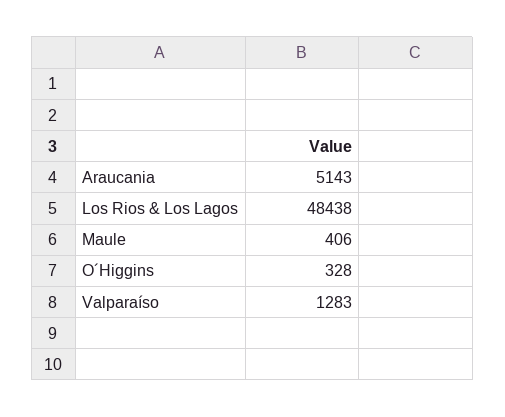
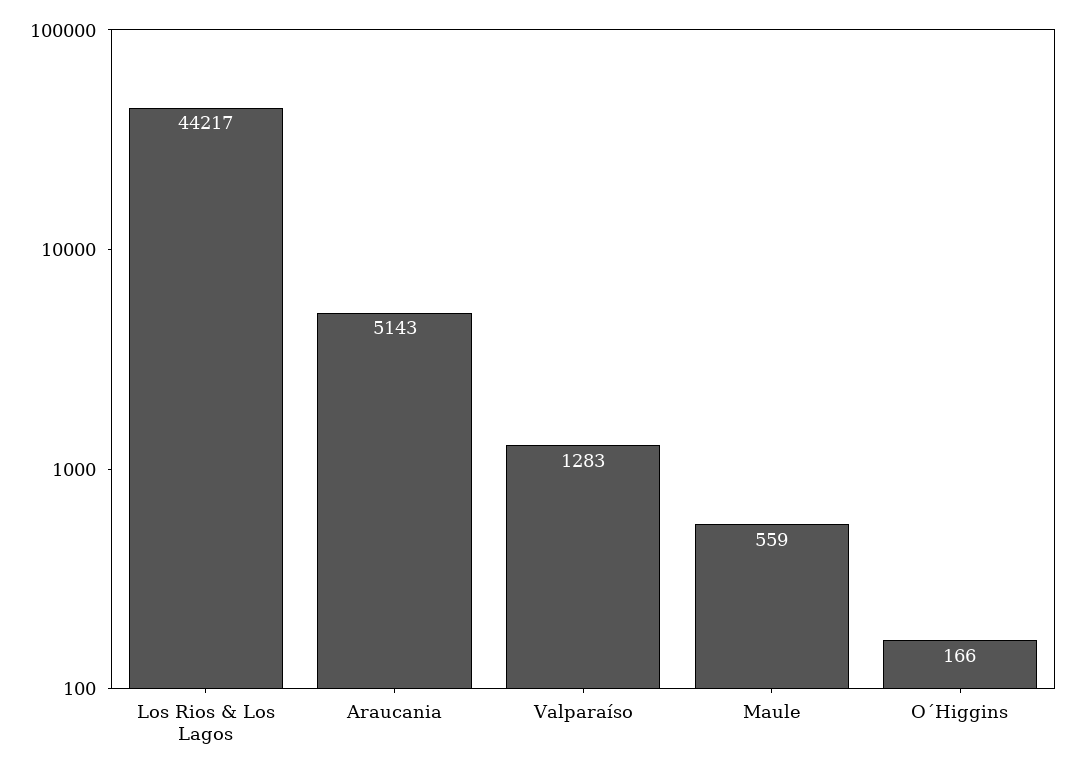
  {
    "Araucania": 5143,
-   "Los Rios & Los Lagos": 48438,
+   "Los Rios & Los Lagos": 44217,
-   "Maule": 406,
+   "Maule": 559,
-   "O´Higgins": 328,
+   "O´Higgins": 166,
    "Valparaíso": 1283
  }

